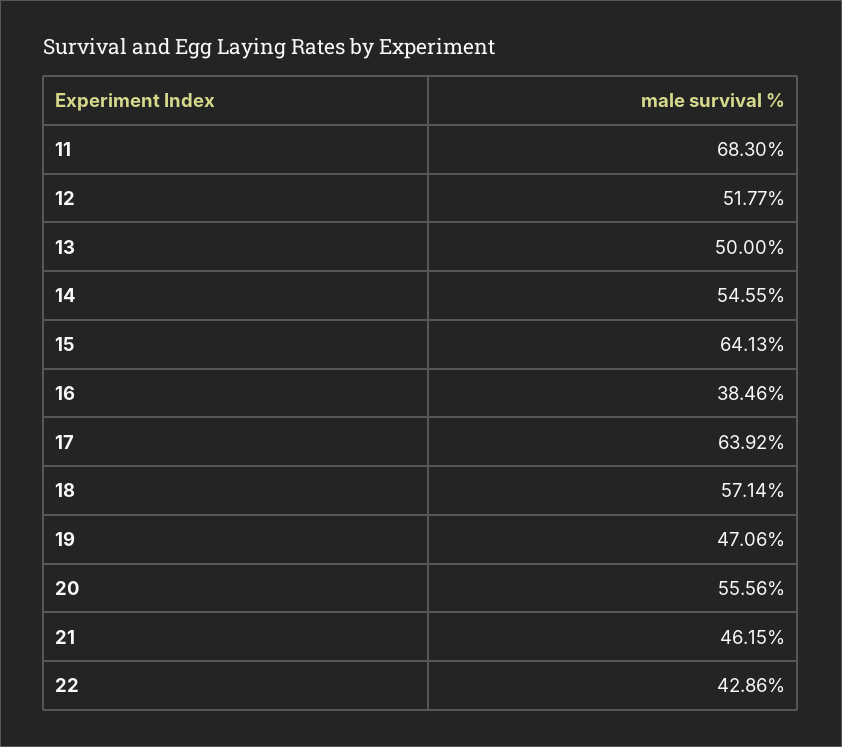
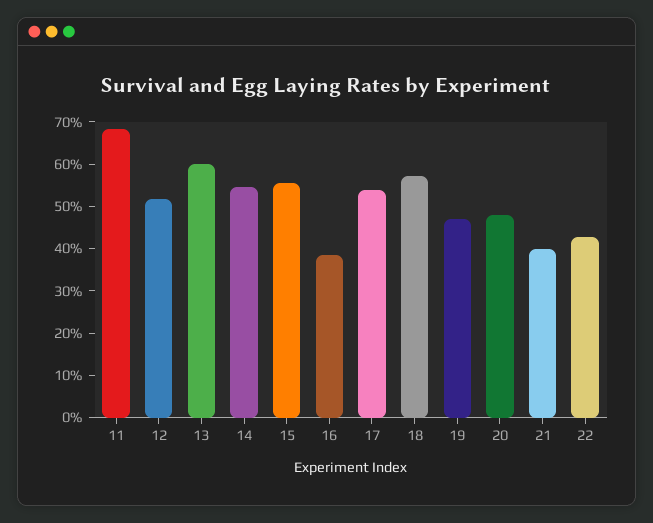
  {
    "11": 68.3,
    "12": 51.77,
-   "13": 50,
+   "13": 60,
    "14": 54.55,
-   "15": 64.13,
+   "15": 56,
    "16": 38.46,
-   "17": 63.92,
+   "17": 54,
    "18": 57.14,
    "19": 47.06,
-   "20": 55.56,
+   "20": 48,
-   "21": 46.15,
+   "21": 40,
    "22": 42.86
  }

